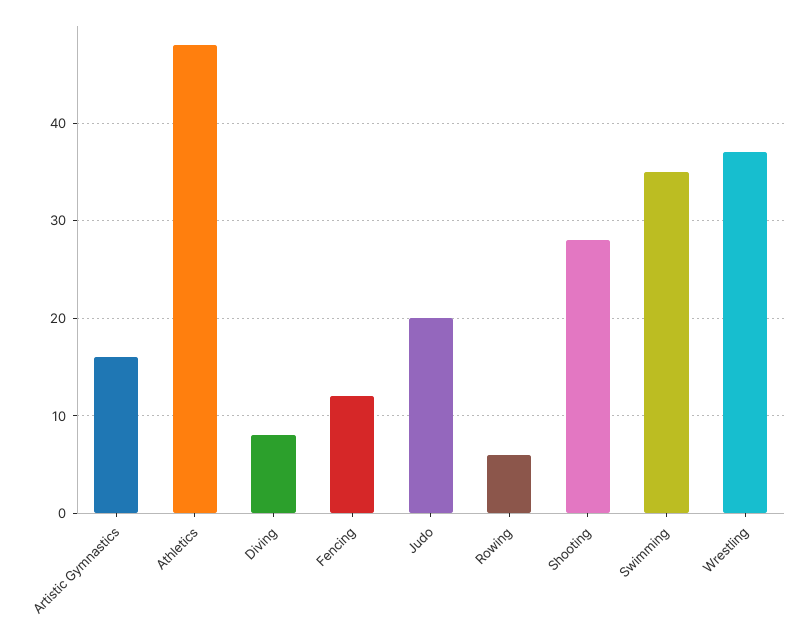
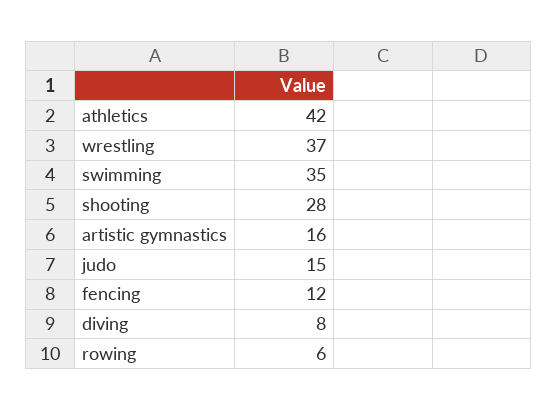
  {
    "Artistic Gymnastics": 16,
-   "Athletics": 48,
+   "Athletics": 42,
    "Diving": 8,
    "Fencing": 12,
-   "Judo": 20,
+   "Judo": 15,
    "Rowing": 6,
    "Shooting": 28,
    "Swimming": 35,
    "Wrestling": 37
  }

